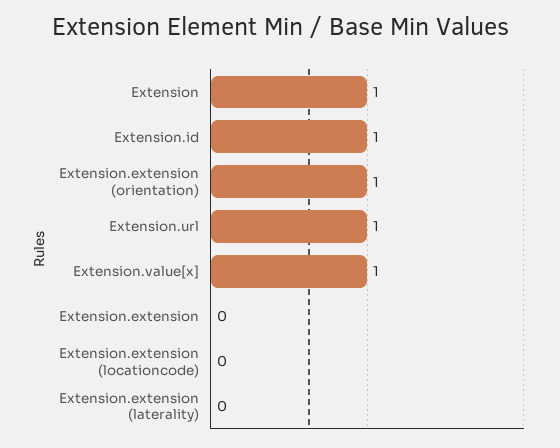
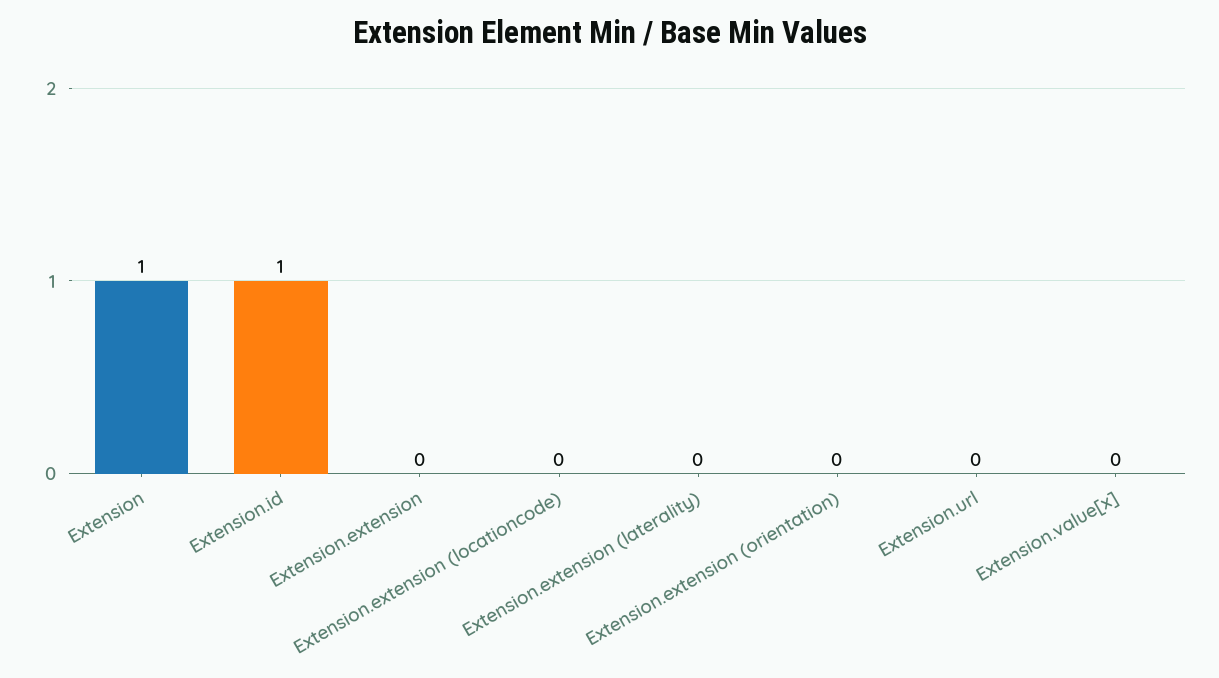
  {
    "Extension": 1,
    "Extension.id": 1,
-   "Extension.extension (orientation)": 1,
+   "Extension.extension (orientation)": 0,
-   "Extension.url": 1,
+   "Extension.url": 0,
-   "Extension.value[x]": 1,
+   "Extension.value[x]": 0,
    "Extension.extension": 0,
    "Extension.extension (locationcode)": 0,
    "Extension.extension (laterality)": 0
  }

